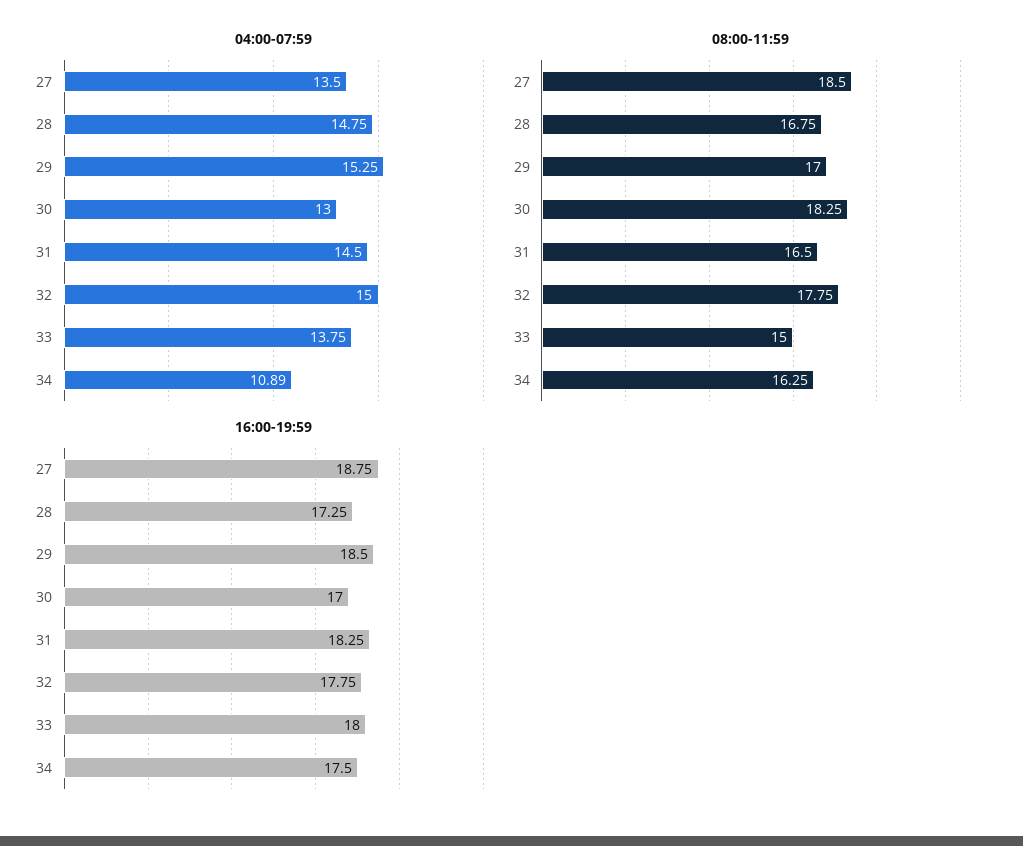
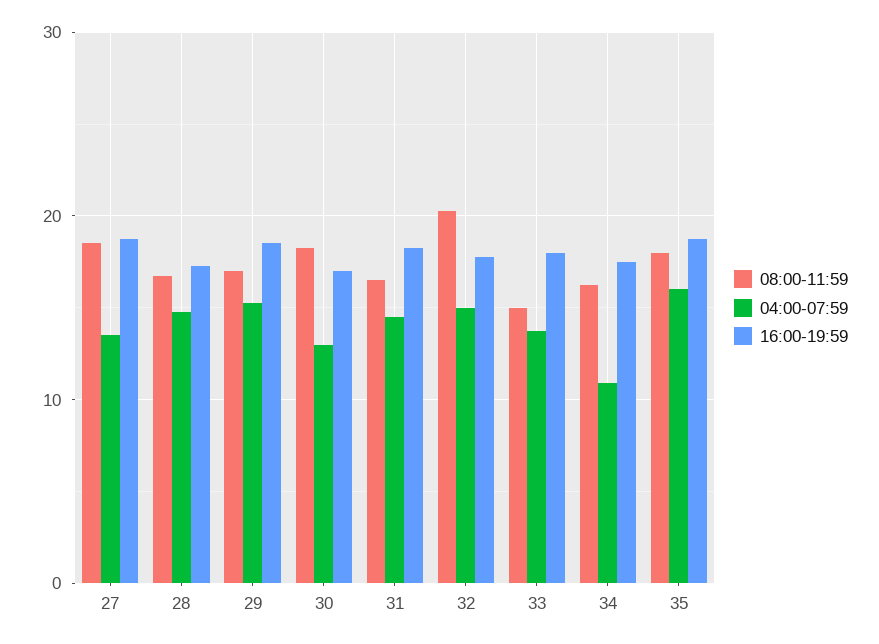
  {
    "04:00-07:59": {
      "27": 13.5,
      "28": 14.75,
      "29": 15.25,
      "30": 13,
      "31": 14.5,
      "32": 15,
      "33": 13.75,
-     "34": 10.89
+     "34": 10.89,
+     "35": 16
    },
    "08:00-11:59": {
      "27": 18.5,
      "28": 16.75,
      "29": 17,
      "30": 18.25,
      "31": 16.5,
-     "32": 17.75,
+     "32": 20,
      "33": 15,
-     "34": 16.25
+     "34": 16.25,
+     "35": 18
    },
    "16:00-19:59": {
      "27": 18.75,
      "28": 17.25,
      "29": 18.5,
      "30": 17,
      "31": 18.25,
      "32": 17.75,
      "33": 18,
-     "34": 17.5
+     "34": 17.5,
+     "35": 19
    }
  }

